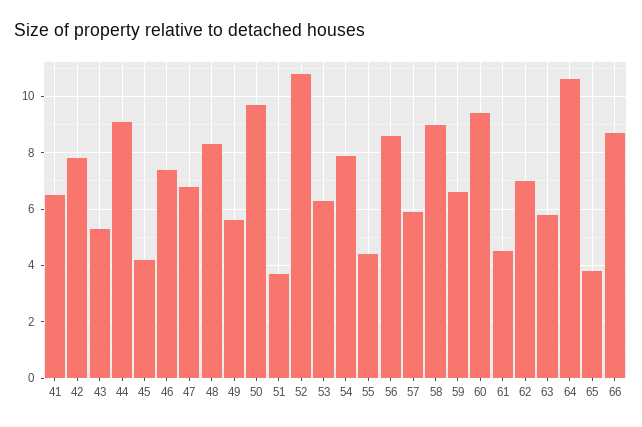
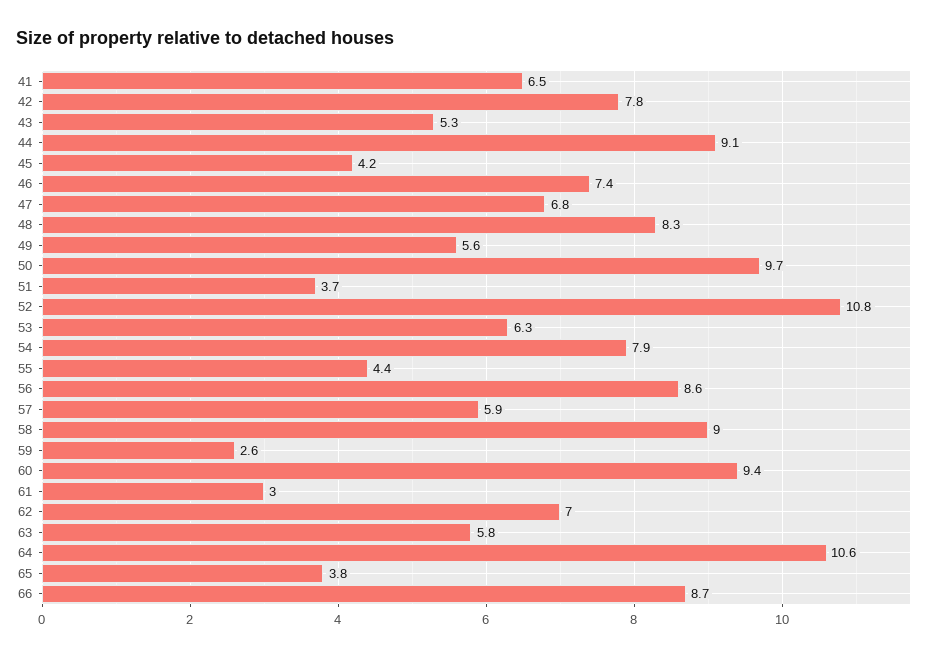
  {
    "41": 6.5,
    "42": 7.8,
    "43": 5.3,
    "44": 9.1,
    "45": 4.2,
    "46": 7.4,
    "47": 6.8,
    "48": 8.3,
    "49": 5.6,
    "50": 9.7,
    "51": 3.7,
    "52": 10.8,
    "53": 6.3,
    "54": 7.9,
    "55": 4.4,
    "56": 8.6,
    "57": 5.9,
    "58": 9,
-   "59": 6.5,
+   "59": 2.6,
    "60": 9.4,
-   "61": 4.5,
+   "61": 3,
    "62": 7,
    "63": 5.8,
    "64": 10.6,
    "65": 3.8,
    "66": 8.7
  }

